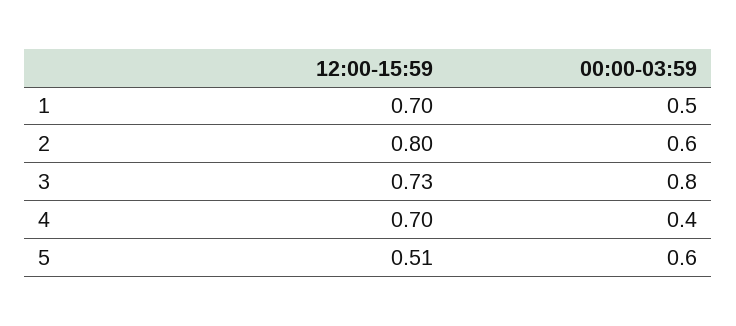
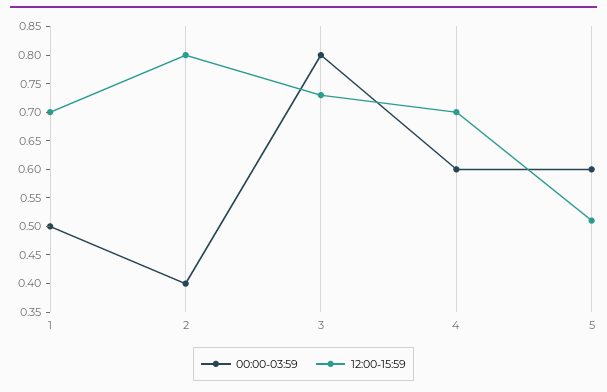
  {
    "12:00-15:59": {
      "1": 0.7,
      "2": 0.8,
      "3": 0.73,
      "4": 0.7,
      "5": 0.51
    },
    "00:00-03:59": {
      "1": 0.5,
-     "2": 0.6,
+     "2": 0.4,
      "3": 0.8,
-     "4": 0.4,
+     "4": 0.6,
      "5": 0.6
    }
  }

